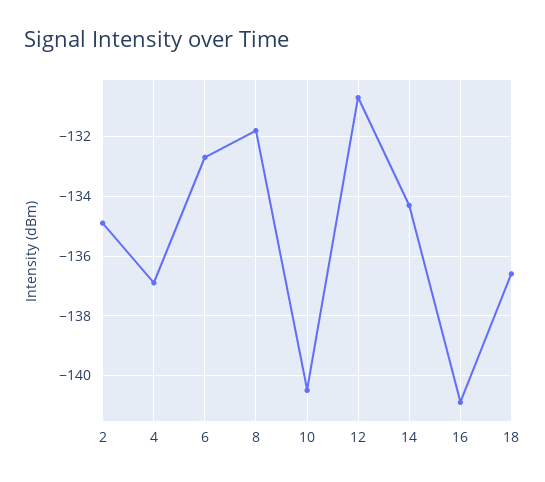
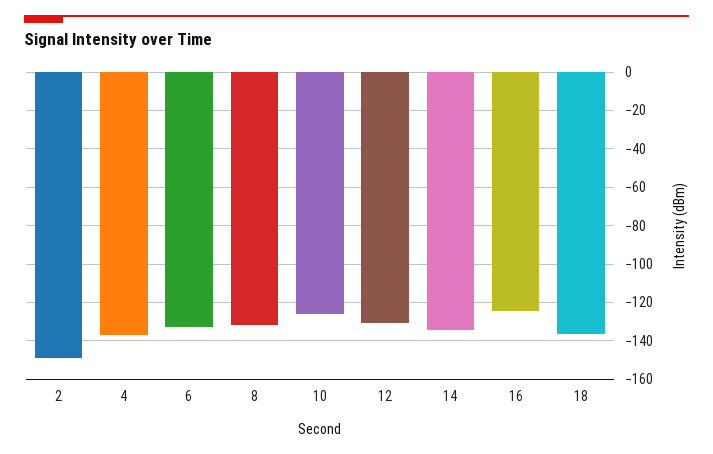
  {
-   "2": -135,
+   "2": -150,
    "4": -137,
    "6": -132.5,
    "8": -132,
-   "10": -140.5,
+   "10": -125,
    "12": -130.5,
    "14": -134.5,
-   "16": -141,
+   "16": -125,
    "18": -136.5
  }

